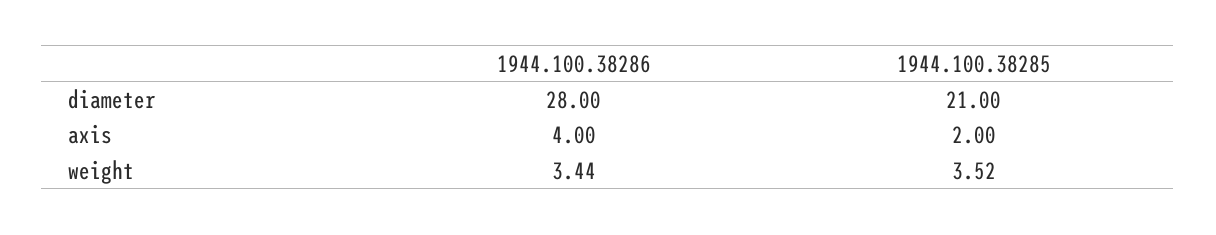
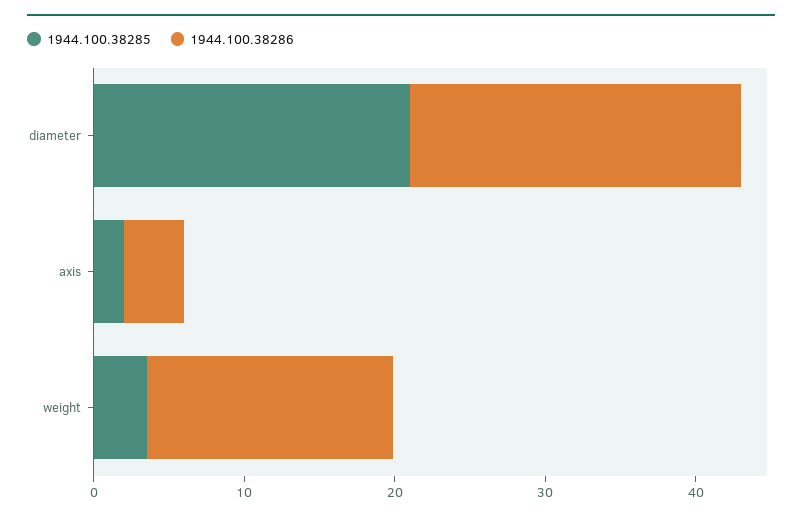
  {
    "1944.100.38286": {
-     "diameter": 28,
+     "diameter": 22,
      "axis": 4,
-     "weight": 3.44
+     "weight": 16
    },
    "1944.100.38285": {
      "diameter": 21,
      "axis": 2,
      "weight": 3.52
    }
  }

